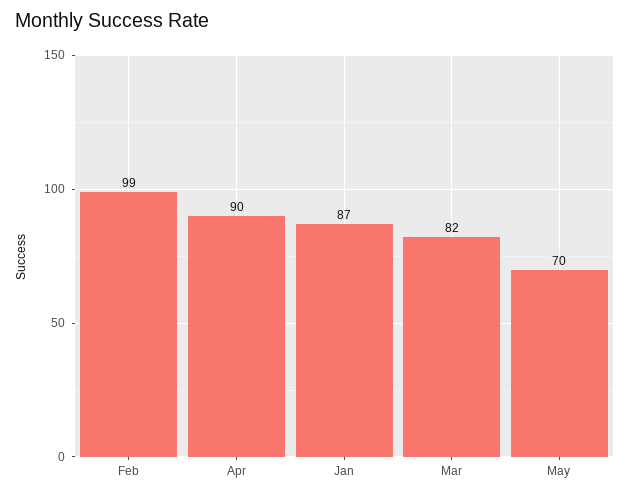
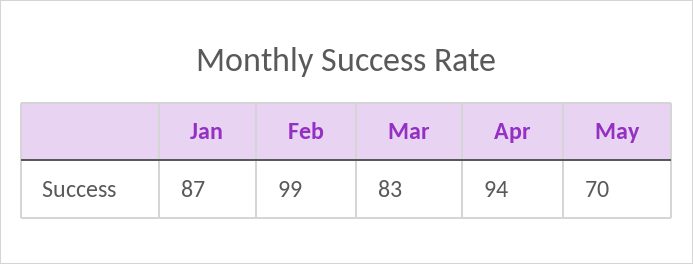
  {
    "Feb": 99,
-   "Apr": 90,
+   "Apr": 94,
    "Jan": 87,
-   "Mar": 82,
+   "Mar": 83,
    "May": 70
  }

